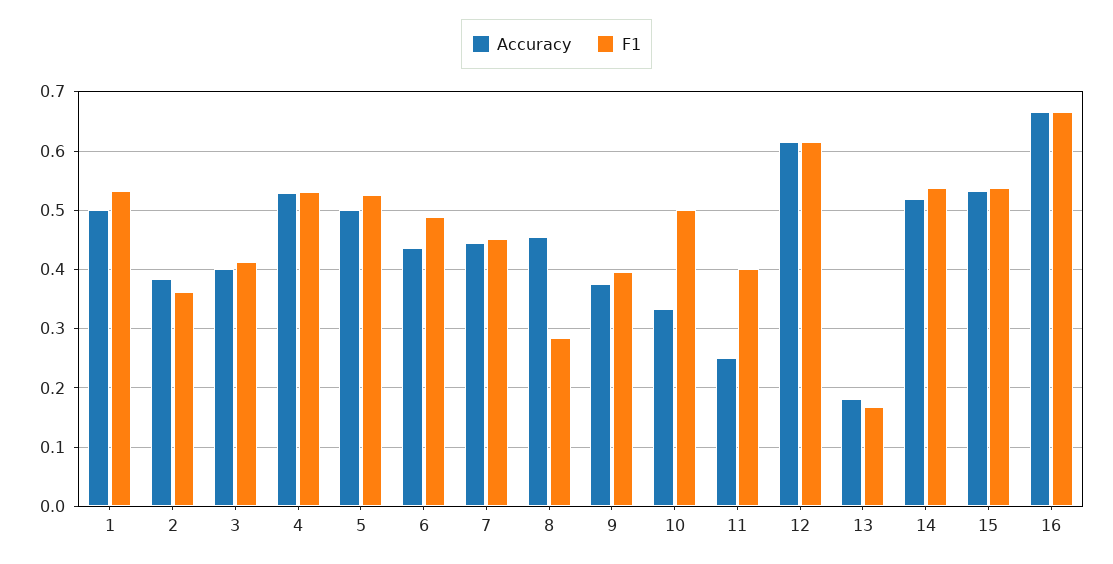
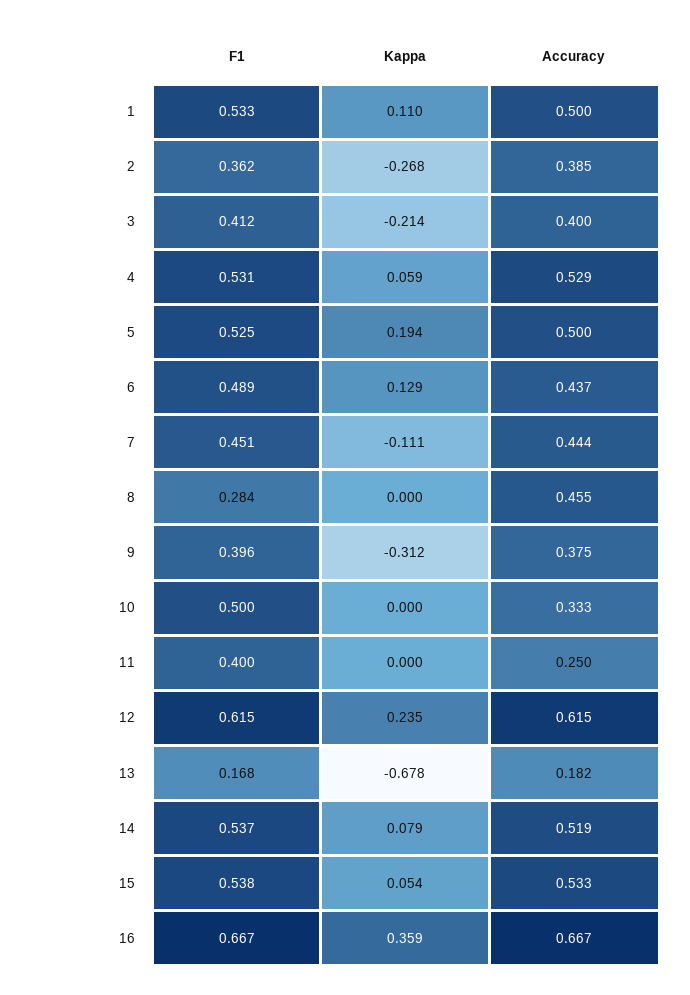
  {
    "Accuracy": {
      "1": 0.5,
      "2": 0.385,
      "3": 0.4,
      "4": 0.529,
      "5": 0.5,
      "6": 0.437,
      "7": 0.444,
      "8": 0.455,
      "9": 0.375,
      "10": 0.333,
      "11": 0.25,
      "12": 0.615,
      "13": 0.182,
      "14": 0.519,
      "15": 0.533,
      "16": 0.667
    },
    "F1": {
      "1": 0.533,
      "2": 0.362,
      "3": 0.412,
      "4": 0.531,
      "5": 0.525,
      "6": 0.489,
      "7": 0.451,
      "8": 0.284,
      "9": 0.396,
      "10": 0.5,
      "11": 0.4,
      "12": 0.615,
      "13": 0.168,
      "14": 0.537,
      "15": 0.538,
      "16": 0.667
-   }
+   },
+   "Kappa": {
+     "1": 0.11,
+     "2": -0.268,
+     "3": -0.214,
+     "4": 0.059,
+     "5": 0.194,
+     "6": 0.129,
+     "7": -0.111,
+     "8": 0,
+     "9": -0.312,
+     "10": 0,
+     "11": 0,
+     "12": 0.235,
+     "13": -0.678,
+     "14": 0.079,
+     "15": 0.054,
+     "16": 0.359
+   }
  }

